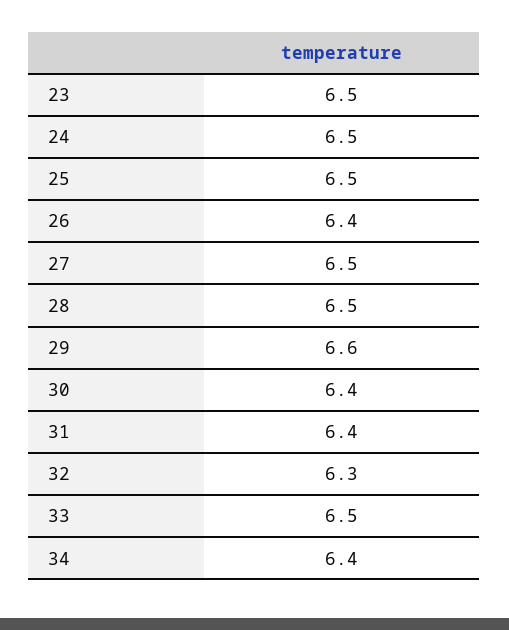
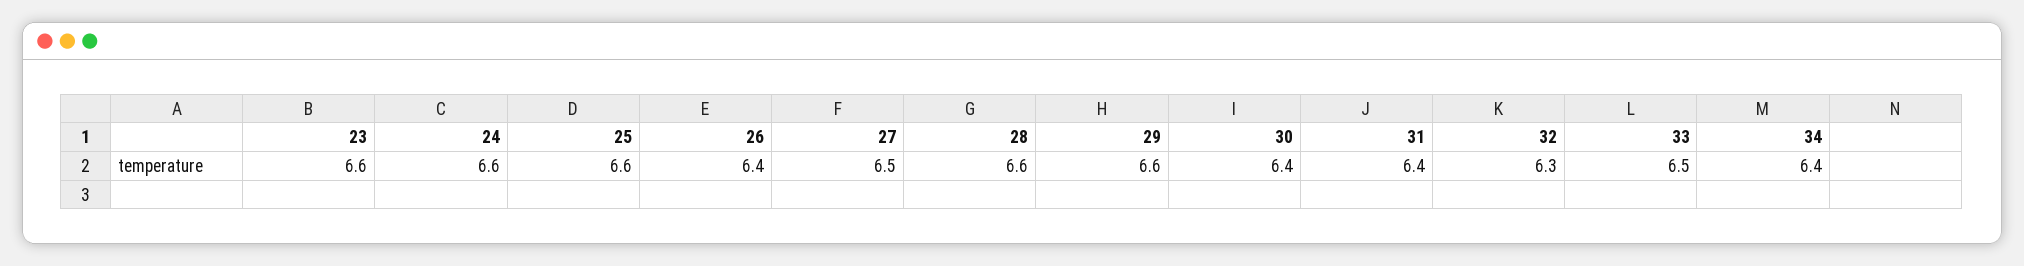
  {
-   "23": 6.5,
+   "23": 6.6,
-   "24": 6.5,
+   "24": 6.6,
-   "25": 6.5,
+   "25": 6.6,
    "26": 6.4,
    "27": 6.5,
-   "28": 6.5,
+   "28": 6.6,
    "29": 6.6,
    "30": 6.4,
    "31": 6.4,
    "32": 6.3,
    "33": 6.5,
    "34": 6.4
  }

